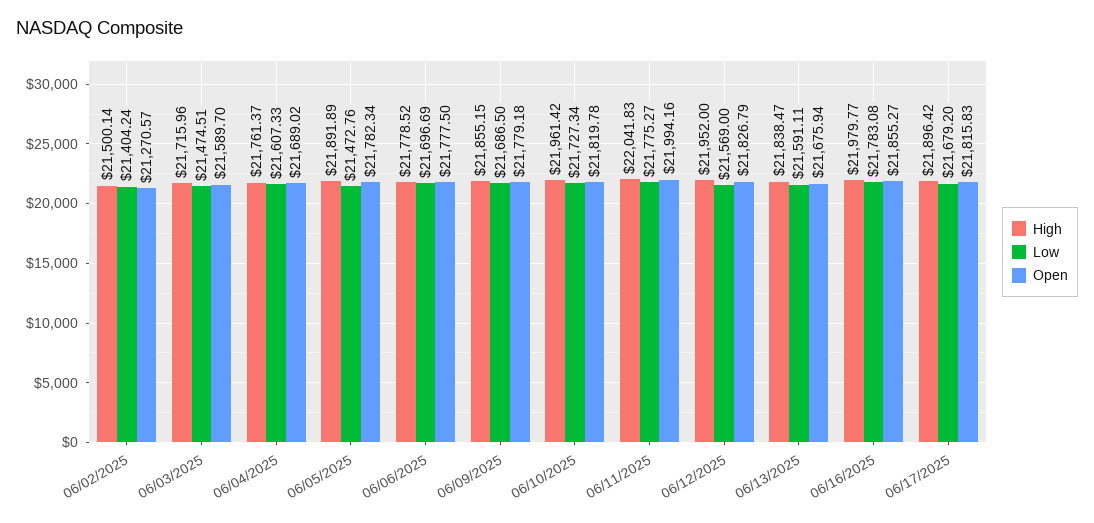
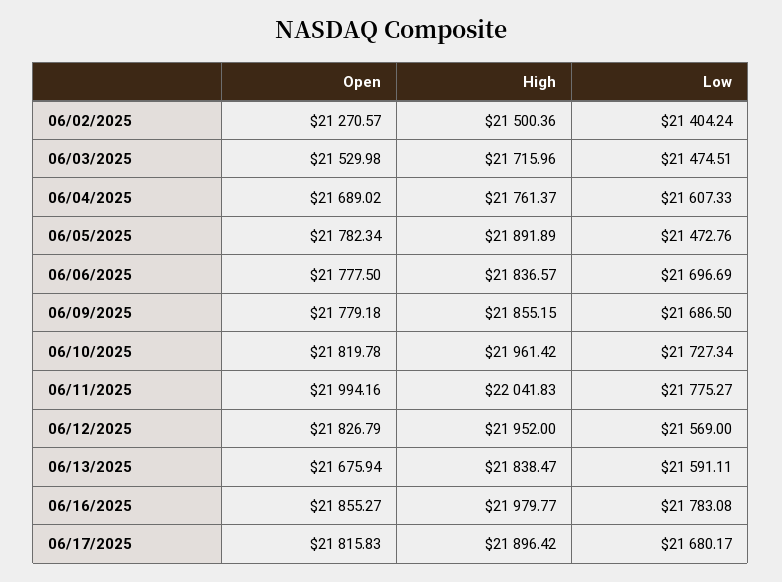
  {
    "High": {
-     "06/02/2025": 21500.14,
+     "06/02/2025": 21500.36,
      "06/03/2025": 21715.96,
      "06/04/2025": 21761.37,
      "06/05/2025": 21891.89,
-     "06/06/2025": 21778.52,
+     "06/06/2025": 21836.57,
      "06/09/2025": 21855.15,
      "06/10/2025": 21961.42,
      "06/11/2025": 22041.83,
      "06/12/2025": 21952,
      "06/13/2025": 21838.47,
      "06/16/2025": 21979.77,
      "06/17/2025": 21896.42
    },
    "Low": {
      "06/02/2025": 21404.24,
      "06/03/2025": 21474.51,
      "06/04/2025": 21607.33,
      "06/05/2025": 21472.76,
      "06/06/2025": 21696.69,
      "06/09/2025": 21686.5,
      "06/10/2025": 21727.34,
      "06/11/2025": 21775.27,
      "06/12/2025": 21569,
      "06/13/2025": 21591.11,
      "06/16/2025": 21783.08,
-     "06/17/2025": 21679.2
+     "06/17/2025": 21680.17
    },
    "Open": {
      "06/02/2025": 21270.57,
-     "06/03/2025": 21589.7,
+     "06/03/2025": 21529.98,
      "06/04/2025": 21689.02,
      "06/05/2025": 21782.34,
      "06/06/2025": 21777.5,
      "06/09/2025": 21779.18,
      "06/10/2025": 21819.78,
      "06/11/2025": 21994.16,
      "06/12/2025": 21826.79,
      "06/13/2025": 21675.94,
      "06/16/2025": 21855.27,
      "06/17/2025": 21815.83
    }
  }

